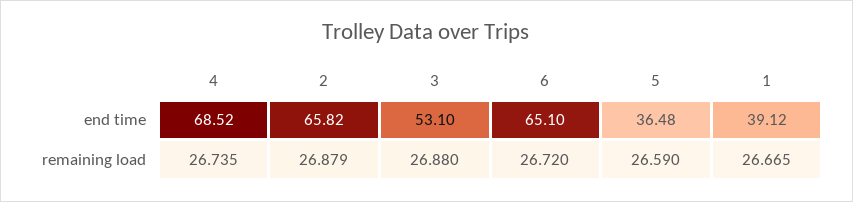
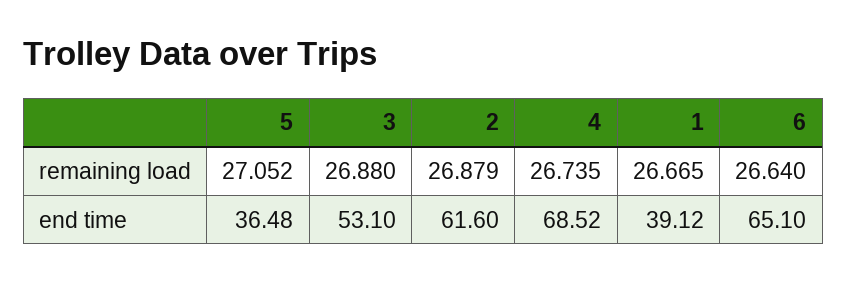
  {
    "4": {
      "end time": 68.52,
      "remaining load": 26.735
    },
    "2": {
-     "end time": 65.82,
+     "end time": 61.6,
      "remaining load": 26.879
    },
    "3": {
      "end time": 53.1,
      "remaining load": 26.88
    },
    "6": {
      "end time": 65.1,
-     "remaining load": 26.72
+     "remaining load": 26.64
    },
    "5": {
      "end time": 36.48,
-     "remaining load": 26.59
+     "remaining load": 27.052
    },
    "1": {
      "end time": 39.12,
      "remaining load": 26.665
    }
  }

